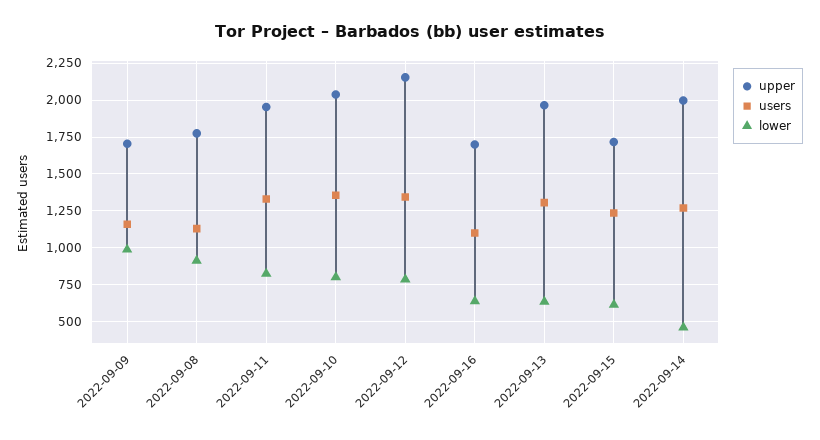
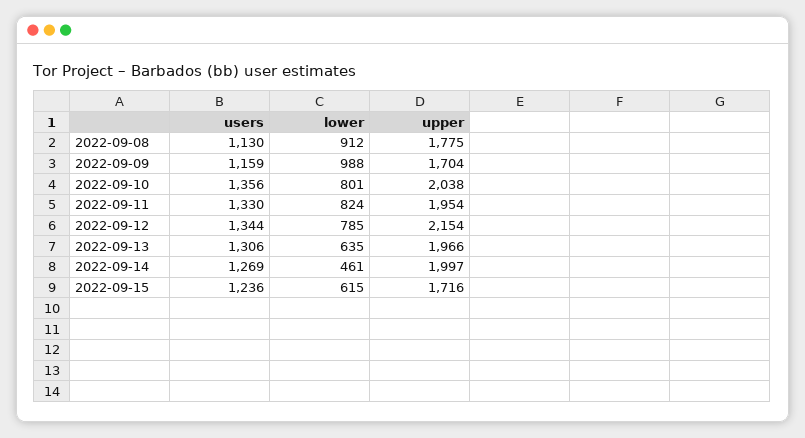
  {
    "upper": {
      "2022-09-09": 1704,
      "2022-09-08": 1775,
      "2022-09-11": 1954,
      "2022-09-10": 2038,
      "2022-09-12": 2154,
-     "2022-09-16": 1700,
      "2022-09-13": 1966,
      "2022-09-15": 1716,
      "2022-09-14": 1997
    },
    "users": {
      "2022-09-09": 1159,
      "2022-09-08": 1130,
      "2022-09-11": 1330,
      "2022-09-10": 1356,
      "2022-09-12": 1344,
-     "2022-09-16": 1100,
      "2022-09-13": 1306,
      "2022-09-15": 1236,
      "2022-09-14": 1269
    },
    "lower": {
      "2022-09-09": 988,
      "2022-09-08": 912,
      "2022-09-11": 824,
      "2022-09-10": 801,
      "2022-09-12": 785,
-     "2022-09-16": 650,
      "2022-09-13": 635,
      "2022-09-15": 615,
      "2022-09-14": 461
    }
  }

